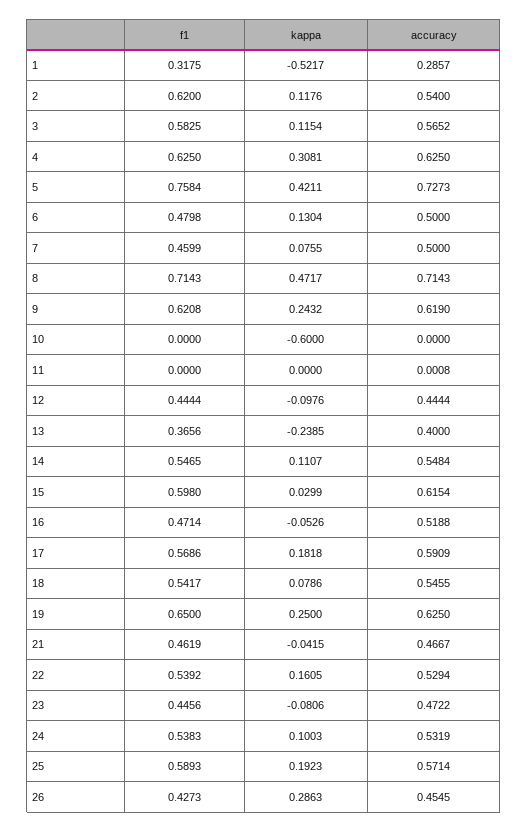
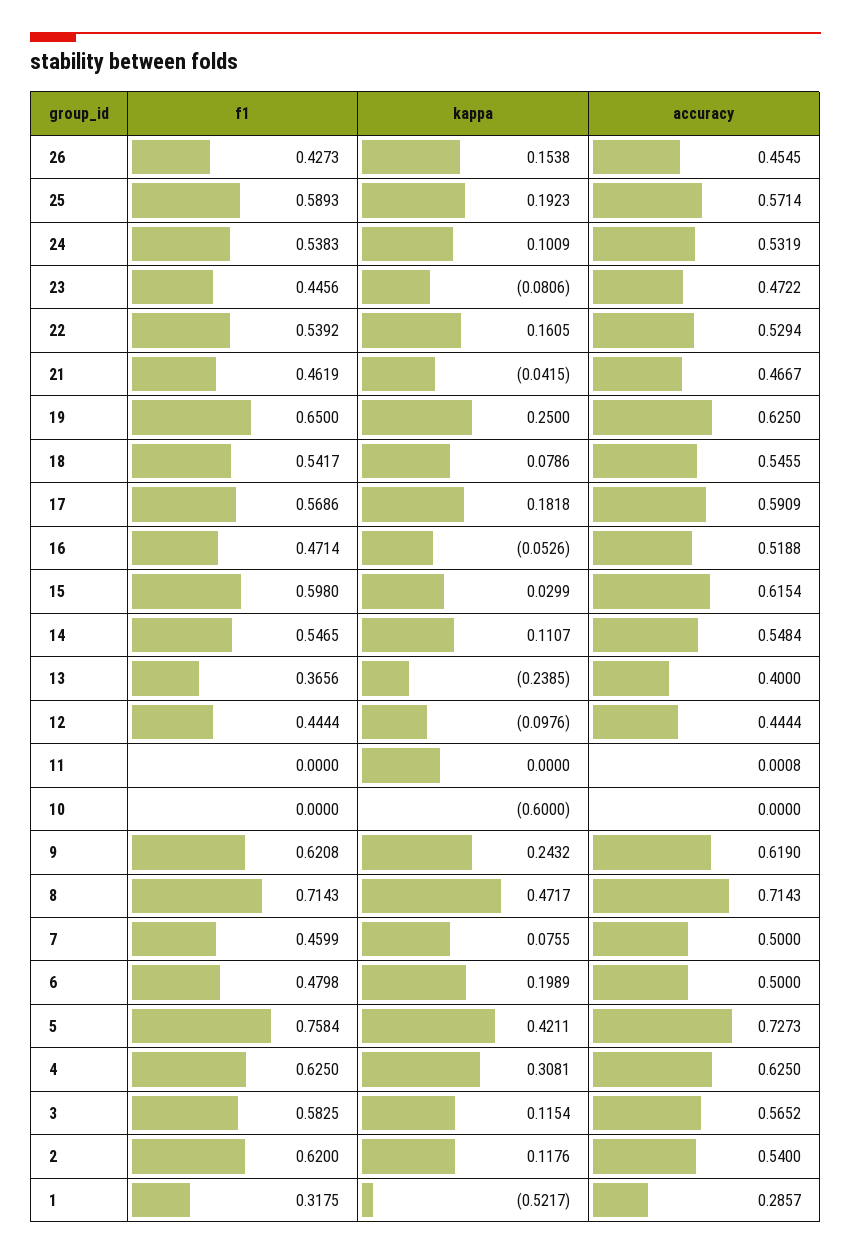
  {
    "f1": {
      "1": 0.3175,
      "2": 0.62,
      "3": 0.5825,
      "4": 0.625,
      "5": 0.7584,
      "6": 0.4798,
      "7": 0.4599,
      "8": 0.7143,
      "9": 0.6208,
      "10": 0,
      "11": 0,
      "12": 0.4444,
      "13": 0.3656,
      "14": 0.5465,
      "15": 0.598,
      "16": 0.4714,
      "17": 0.5686,
      "18": 0.5417,
      "19": 0.65,
      "21": 0.4619,
      "22": 0.5392,
      "23": 0.4456,
      "24": 0.5383,
      "25": 0.5893,
      "26": 0.4273
    },
    "kappa": {
      "1": -0.5217,
      "2": 0.1176,
      "3": 0.1154,
      "4": 0.3081,
      "5": 0.4211,
-     "6": 0.1304,
+     "6": 0.1989,
      "7": 0.0755,
      "8": 0.4717,
      "9": 0.2432,
      "10": -0.6,
      "11": 0,
      "12": -0.0976,
      "13": -0.2385,
      "14": 0.1107,
      "15": 0.0299,
      "16": -0.0526,
      "17": 0.1818,
      "18": 0.0786,
      "19": 0.25,
      "21": -0.0415,
      "22": 0.1605,
      "23": -0.0806,
-     "24": 0.1003,
+     "24": 0.1009,
      "25": 0.1923,
-     "26": 0.2863
+     "26": 0.1538
    },
    "accuracy": {
      "1": 0.2857,
      "2": 0.54,
      "3": 0.5652,
      "4": 0.625,
      "5": 0.7273,
      "6": 0.5,
      "7": 0.5,
      "8": 0.7143,
      "9": 0.619,
      "10": 0,
      "11": 0.0008,
      "12": 0.4444,
      "13": 0.4,
      "14": 0.5484,
      "15": 0.6154,
      "16": 0.5188,
      "17": 0.5909,
      "18": 0.5455,
      "19": 0.625,
      "21": 0.4667,
      "22": 0.5294,
      "23": 0.4722,
      "24": 0.5319,
      "25": 0.5714,
      "26": 0.4545
    }
  }

